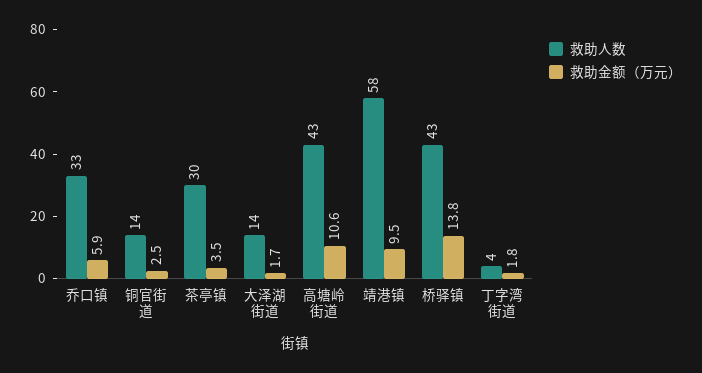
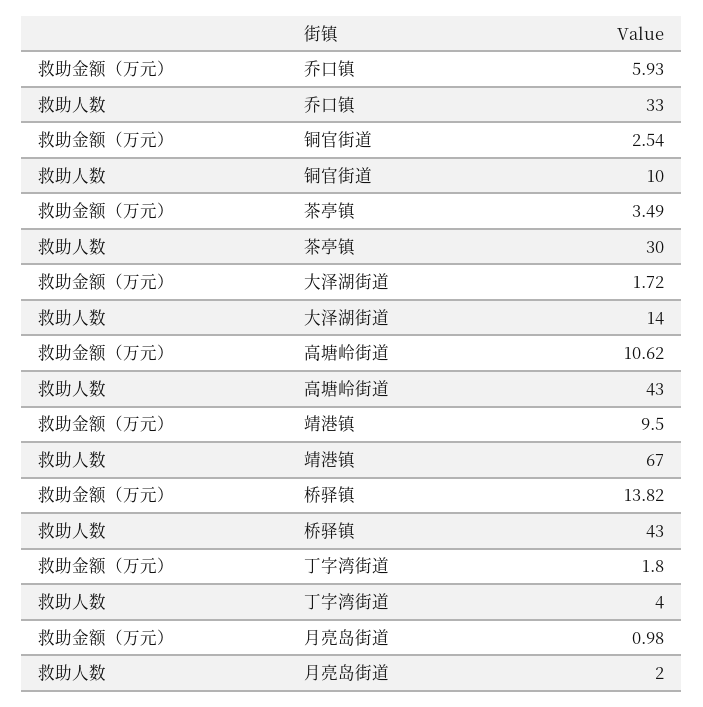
  {
    "救助人数": {
      "乔口镇": 33,
-     "铜官街道": 14,
+     "铜官街道": 10,
      "茶亭镇": 30,
      "大泽湖街道": 14,
      "高塘岭街道": 43,
-     "靖港镇": 58,
+     "靖港镇": 67,
      "桥驿镇": 43,
-     "丁字湾街道": 4
+     "丁字湾街道": 4,
+     "月亮岛街道": 2
    },
    "救助金额（万元）": {
      "乔口镇": 5.93,
      "铜官街道": 2.54,
      "茶亭镇": 3.49,
      "大泽湖街道": 1.72,
      "高塘岭街道": 10.62,
      "靖港镇": 9.5,
      "桥驿镇": 13.82,
-     "丁字湾街道": 1.8
+     "丁字湾街道": 1.8,
+     "月亮岛街道": 0.98
    }
  }

